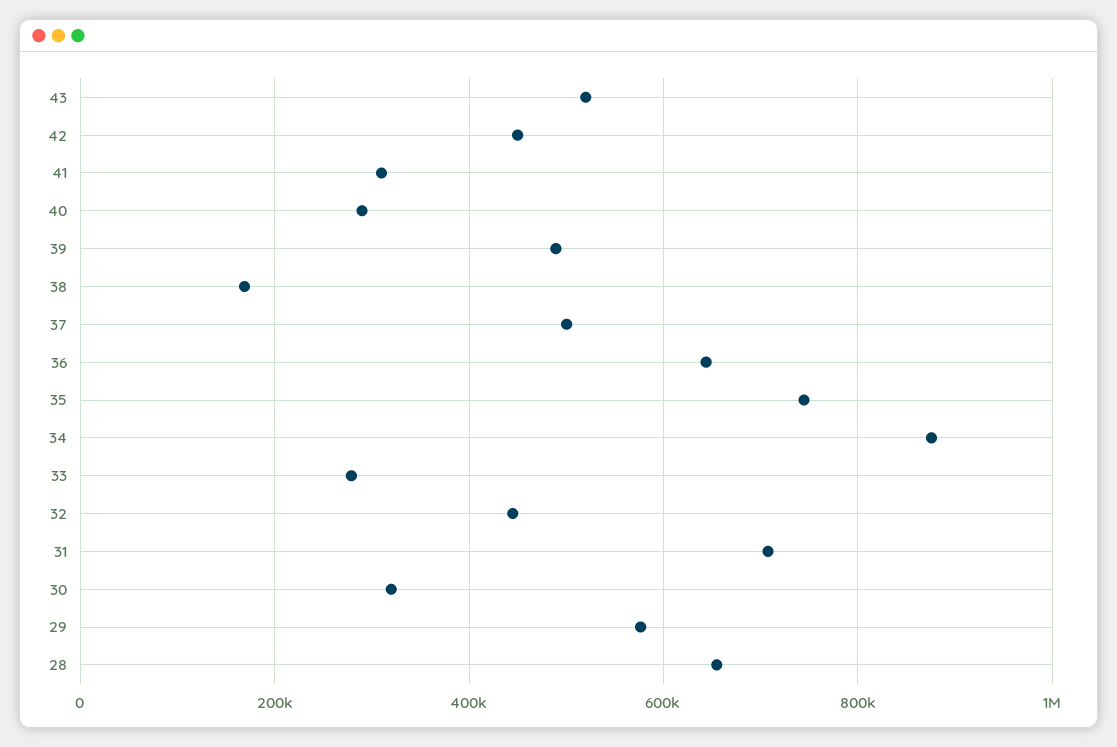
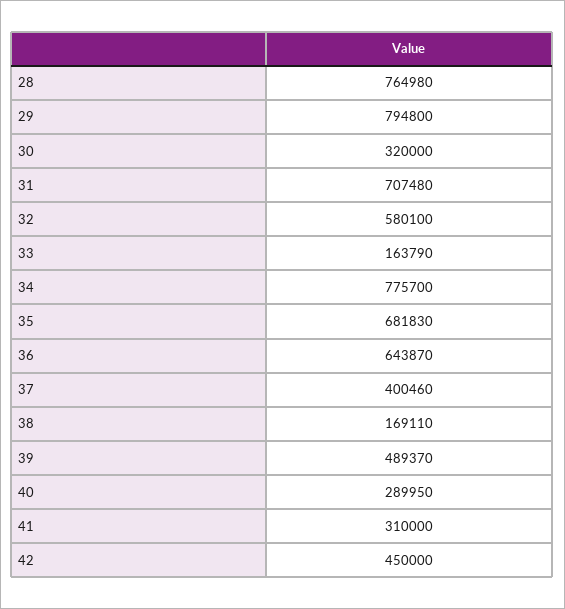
  {
-   "43": 520000,
    "42": 450000,
    "41": 310000,
    "40": 289950,
    "39": 489370,
    "38": 169110,
-   "37": 500000,
+   "37": 400460,
    "36": 643870,
-   "35": 740000,
+   "35": 681830,
-   "34": 880000,
+   "34": 775700,
-   "33": 280000,
+   "33": 163790,
-   "32": 440000,
+   "32": 580100,
    "31": 707480,
    "30": 320000,
-   "29": 580000,
+   "29": 794800,
-   "28": 660000
+   "28": 764980
  }

